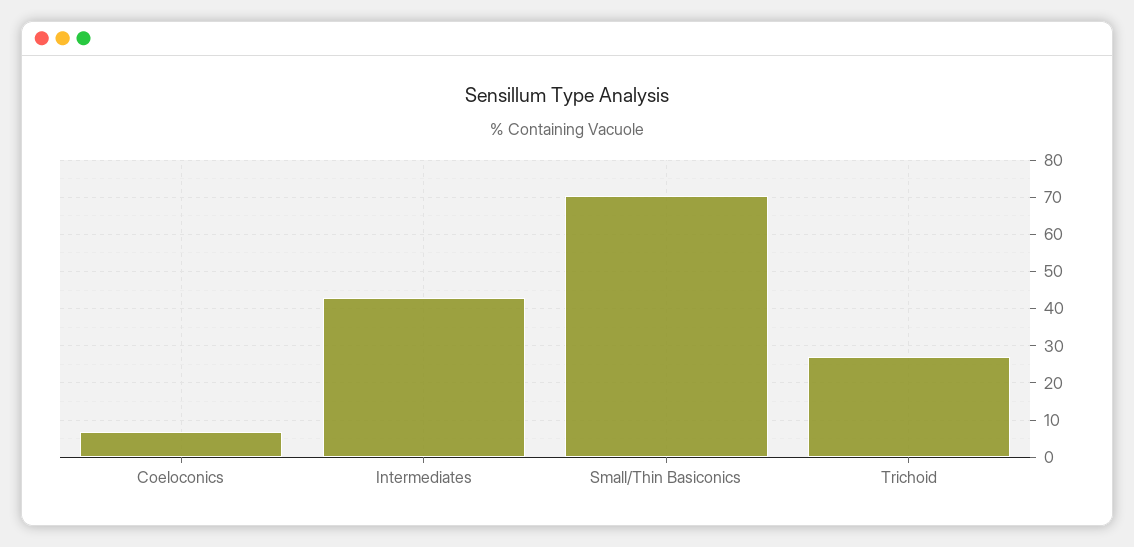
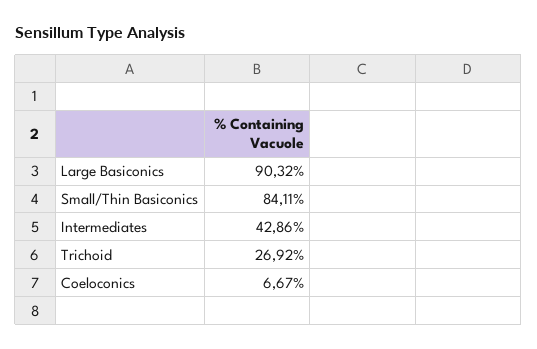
  {
    "Coeloconics": 6.67,
    "Intermediates": 42.86,
-   "Small/Thin Basiconics": 70,
+   "Small/Thin Basiconics": 84.11,
-   "Trichoid": 26.92
+   "Trichoid": 26.92,
+   "Large Basiconics": 90.32
  }

